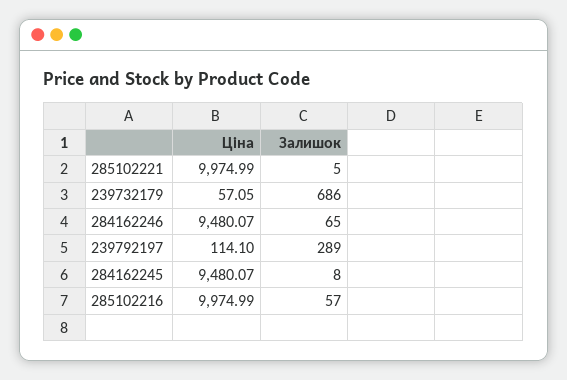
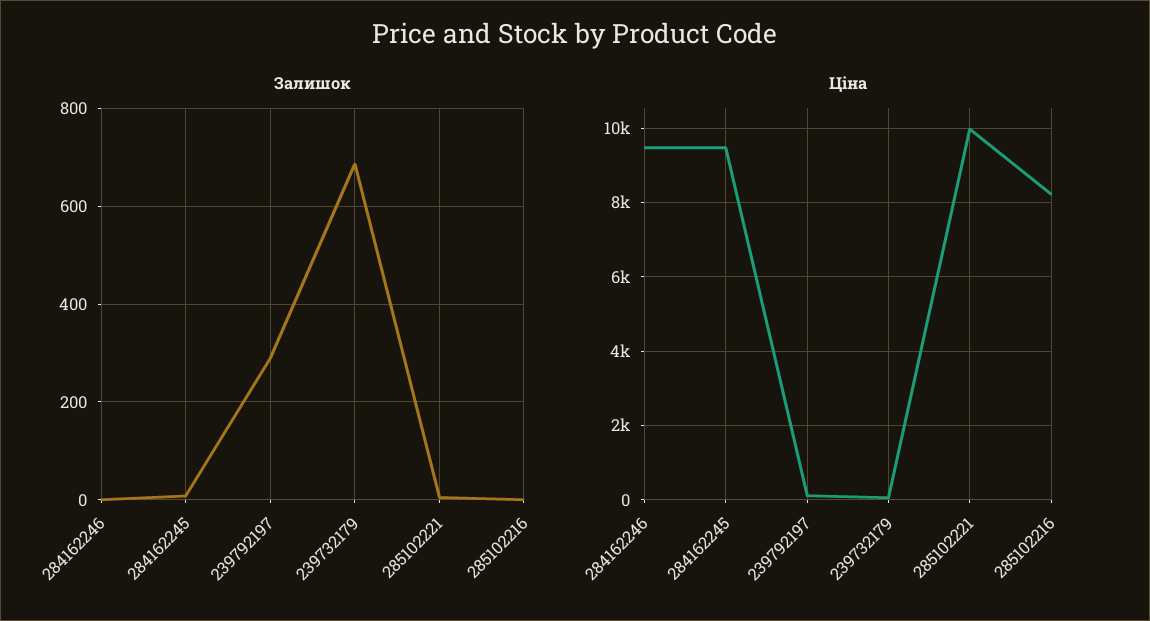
  {
    "Ціна": {
      "285102221": 9974.99,
      "239732179": 57.05,
      "284162246": 9480.07,
      "239792197": 114.1,
      "284162245": 9480.07,
-     "285102216": 9974.99
+     "285102216": 8200
    },
    "Залишок": {
      "285102221": 5,
      "239732179": 686,
-     "284162246": 65,
+     "284162246": 0,
      "239792197": 289,
      "284162245": 8,
-     "285102216": 57
+     "285102216": 0
    }
  }

